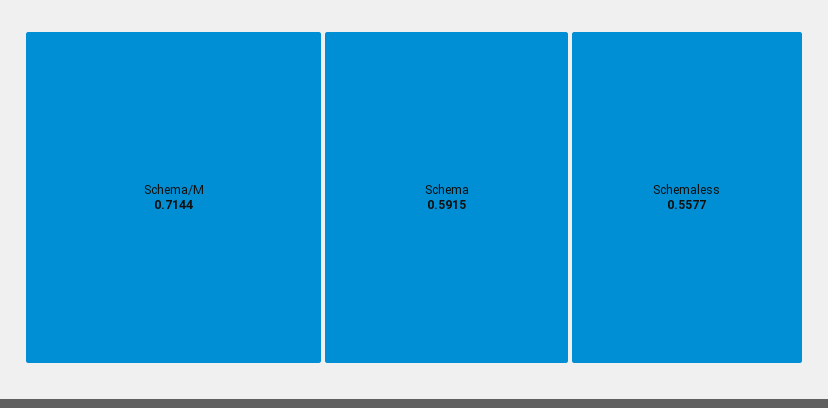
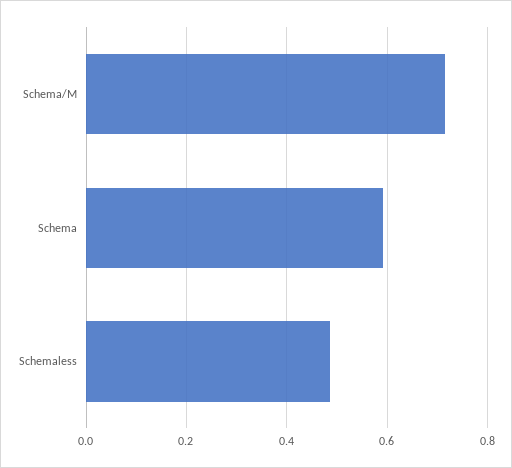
  {
    "Schema/M": 0.7144,
    "Schema": 0.5915,
-   "Schemaless": 0.5577
+   "Schemaless": 0.48
  }

